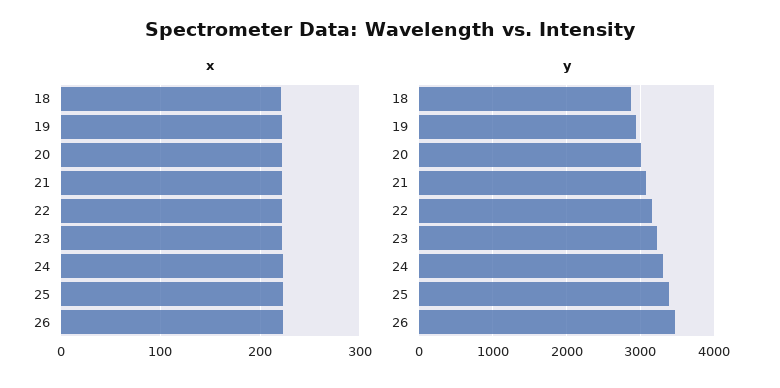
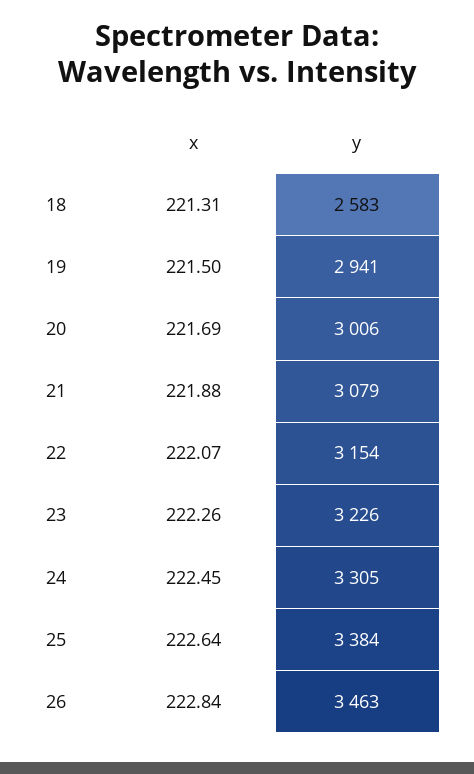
  {
    "x": {
      "18": 221.31,
      "19": 221.5,
      "20": 221.69,
      "21": 221.88,
      "22": 222.07,
      "23": 222.26,
      "24": 222.45,
      "25": 222.64,
      "26": 222.84
    },
    "y": {
-     "18": 2900,
+     "18": 2583,
      "19": 2941,
      "20": 3006,
      "21": 3079,
      "22": 3154,
      "23": 3226,
      "24": 3305,
      "25": 3384,
      "26": 3463
    }
  }

